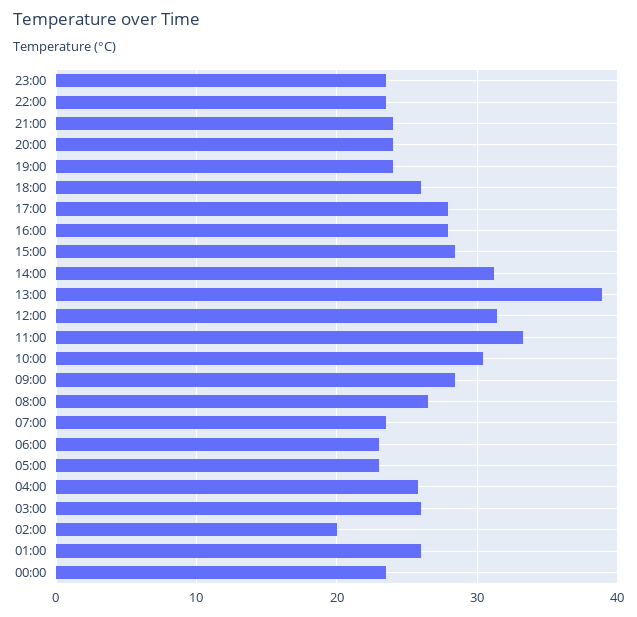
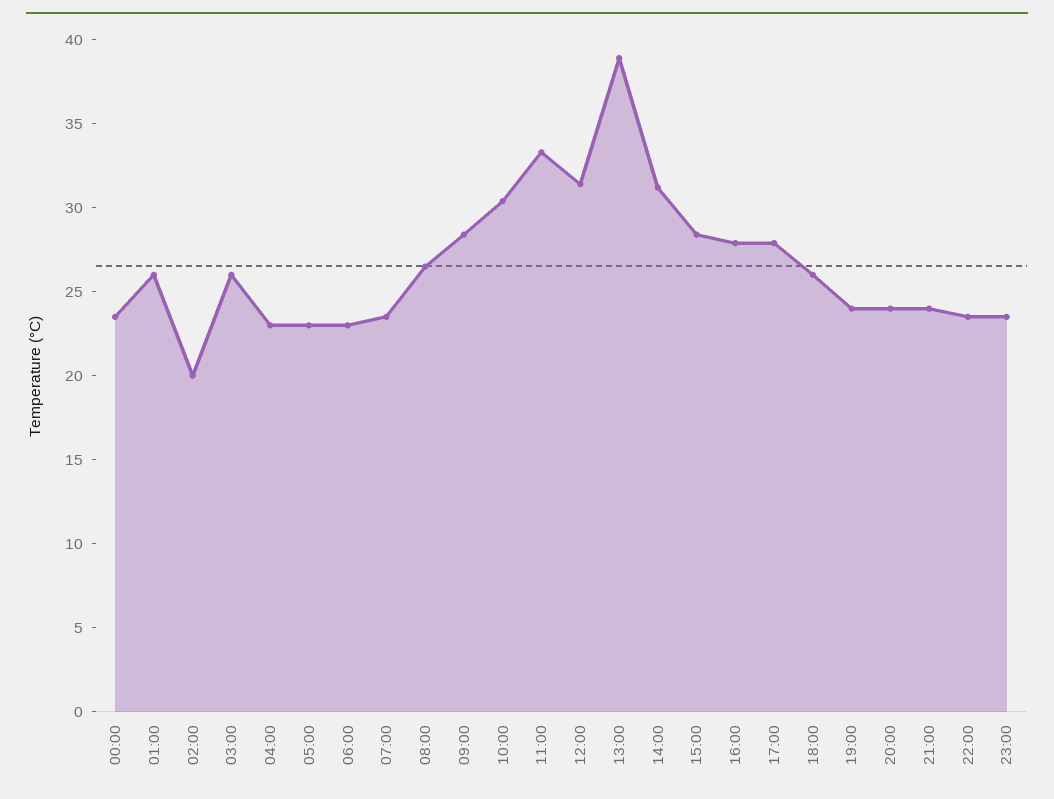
  {
    "23:00": 24,
    "22:00": 24,
    "21:00": 24,
    "20:00": 24,
    "19:00": 24,
    "18:00": 26,
    "17:00": 28,
    "16:00": 28,
    "15:00": 28,
    "14:00": 31,
    "13:00": 39,
    "12:00": 31,
    "11:00": 33,
    "10:00": 30,
    "09:00": 28,
    "08:00": 27,
    "07:00": 24,
    "06:00": 23,
    "05:00": 23,
-   "04:00": 26,
+   "04:00": 23,
    "03:00": 26,
    "02:00": 20,
    "01:00": 26,
    "00:00": 24
  }

